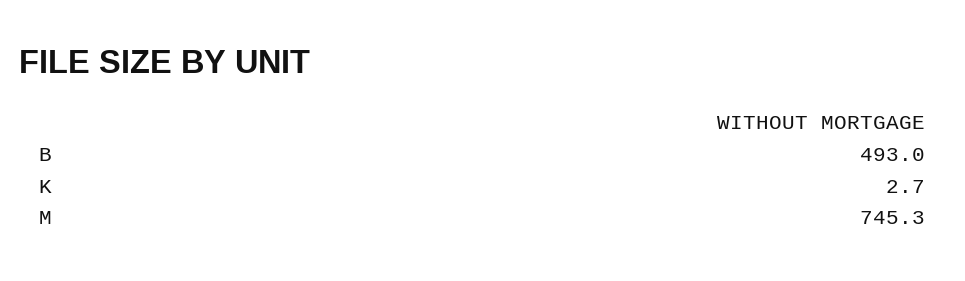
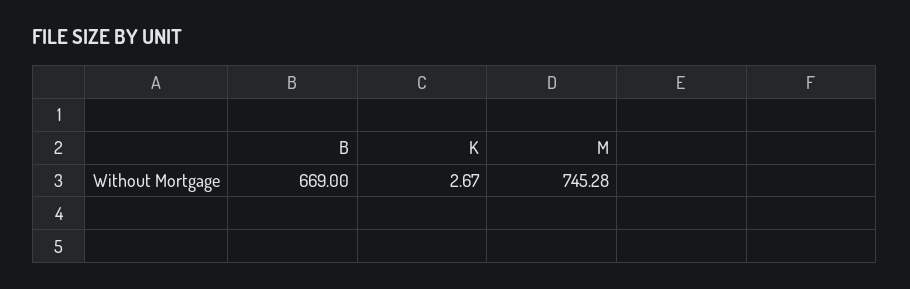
  {
-   "B": 493,
+   "B": 669,
    "K": 2.67,
    "M": 745.28
  }

